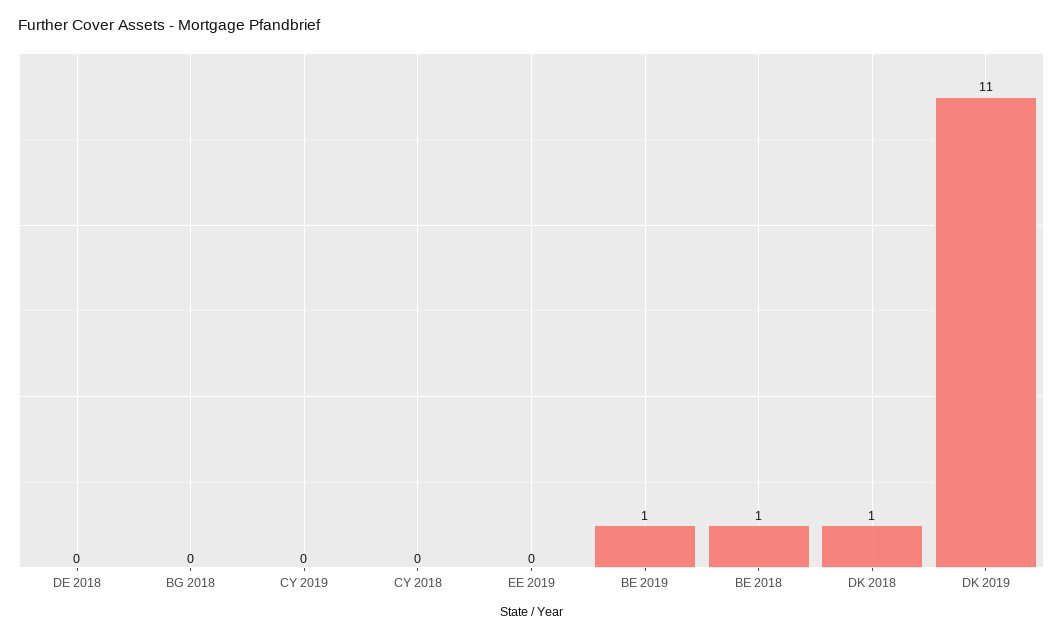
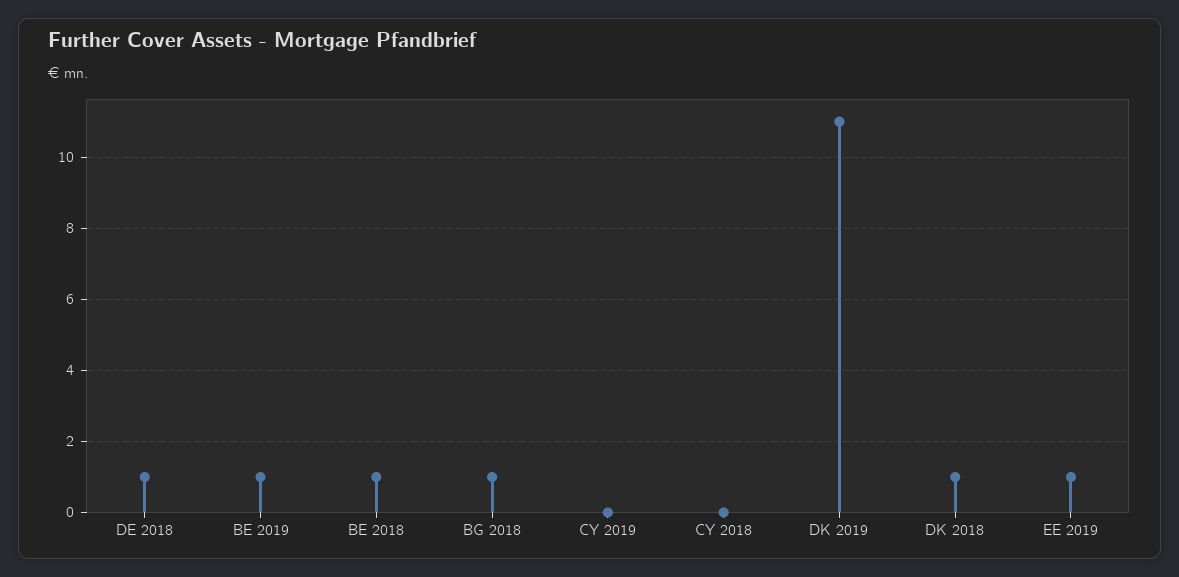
  {
-   "DE 2018": 0,
+   "DE 2018": 1,
-   "BG 2018": 0,
+   "BG 2018": 1,
    "CY 2019": 0,
    "CY 2018": 0,
-   "EE 2019": 0,
+   "EE 2019": 1,
    "BE 2019": 1,
    "BE 2018": 1,
    "DK 2018": 1,
    "DK 2019": 11
  }

